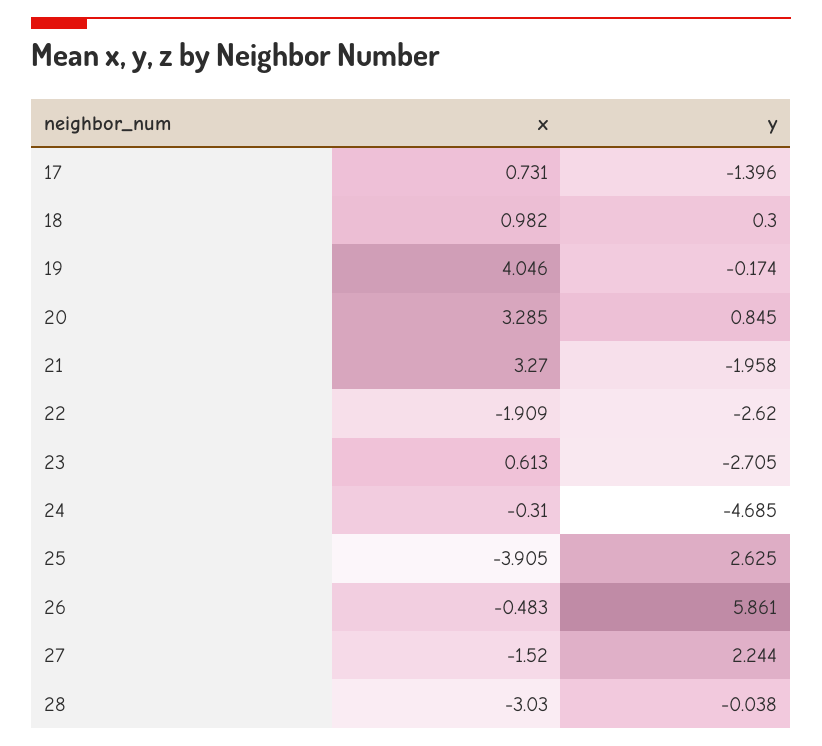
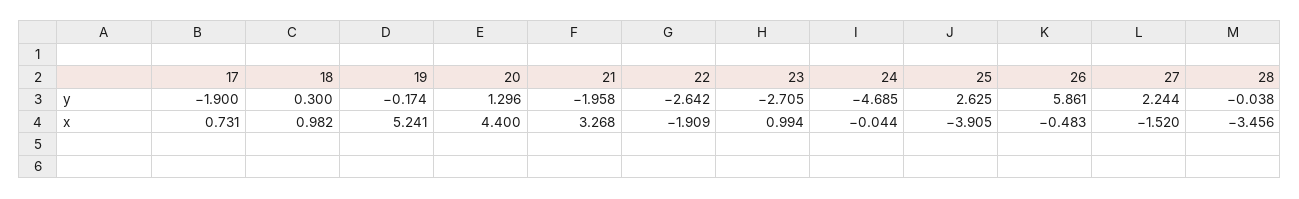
  {
    "x": {
      "17": 0.731,
      "18": 0.982,
-     "19": 4.046,
+     "19": 5.241,
-     "20": 3.285,
+     "20": 4.4,
-     "21": 3.27,
+     "21": 3.268,
      "22": -1.909,
-     "23": 0.613,
+     "23": 0.994,
-     "24": -0.31,
+     "24": -0.044,
      "25": -3.905,
      "26": -0.483,
      "27": -1.52,
-     "28": -3.03
+     "28": -3.456
    },
    "y": {
-     "17": -1.396,
+     "17": -1.9,
      "18": 0.3,
      "19": -0.174,
-     "20": 0.845,
+     "20": 1.296,
      "21": -1.958,
-     "22": -2.62,
+     "22": -2.642,
      "23": -2.705,
      "24": -4.685,
      "25": 2.625,
      "26": 5.861,
      "27": 2.244,
      "28": -0.038
    }
  }

